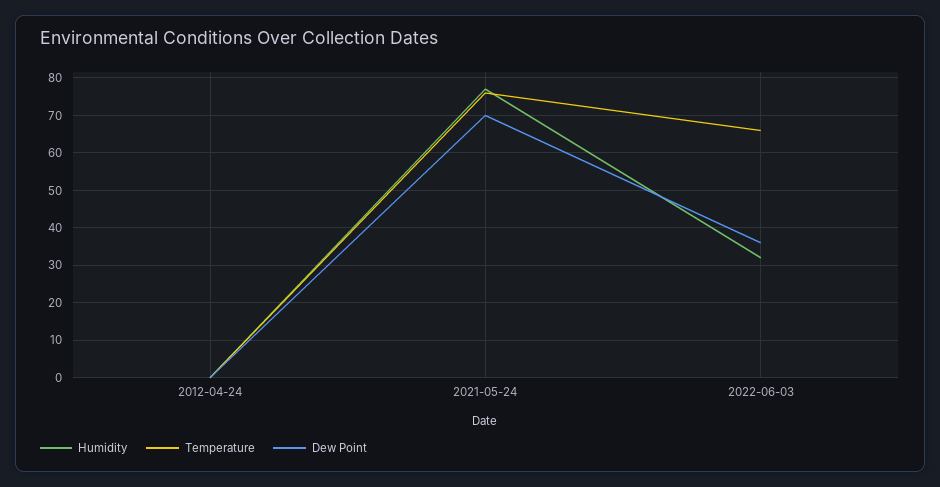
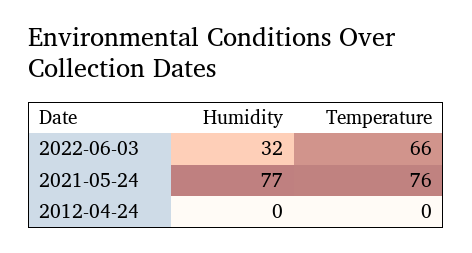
  {
    "Humidity": {
      "2012-04-24": 0,
      "2021-05-24": 77,
      "2022-06-03": 32
    },
    "Temperature": {
      "2012-04-24": 0,
      "2021-05-24": 76,
      "2022-06-03": 66
-   },
+   }
-   "Dew Point": {
-     "2012-04-24": 0,
-     "2021-05-24": 70,
-     "2022-06-03": 35
-   }
  }

